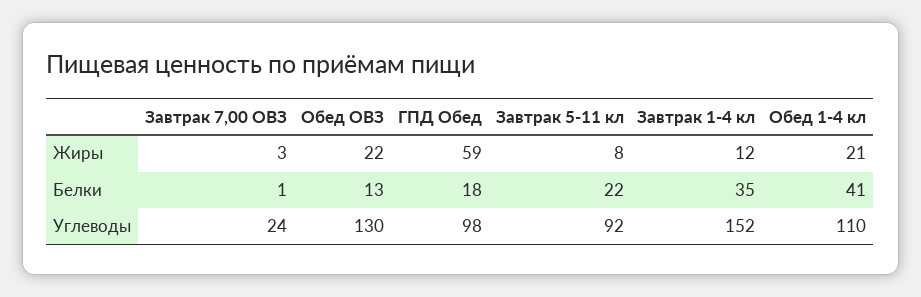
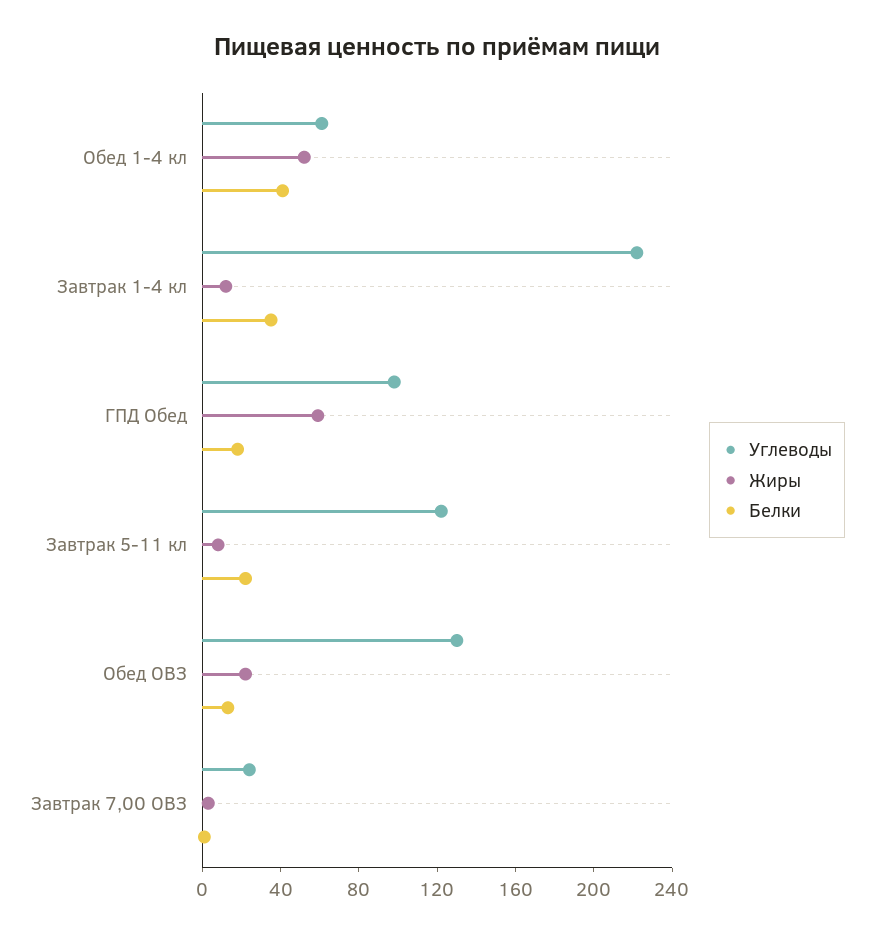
  {
    "Жиры": {
      "Завтрак 7,00 ОВЗ": 3,
      "Обед ОВЗ": 22,
      "ГПД Обед": 59,
      "Завтрак 5-11 кл": 8,
      "Завтрак 1-4 кл": 12,
-     "Обед 1-4 кл": 21
+     "Обед 1-4 кл": 50
    },
    "Белки": {
      "Завтрак 7,00 ОВЗ": 1,
      "Обед ОВЗ": 13,
      "ГПД Обед": 18,
      "Завтрак 5-11 кл": 22,
      "Завтрак 1-4 кл": 35,
      "Обед 1-4 кл": 41
    },
    "Углеводы": {
      "Завтрак 7,00 ОВЗ": 24,
      "Обед ОВЗ": 130,
      "ГПД Обед": 98,
-     "Завтрак 5-11 кл": 92,
+     "Завтрак 5-11 кл": 120,
-     "Завтрак 1-4 кл": 152,
+     "Завтрак 1-4 кл": 220,
-     "Обед 1-4 кл": 110
+     "Обед 1-4 кл": 60
    }
  }

